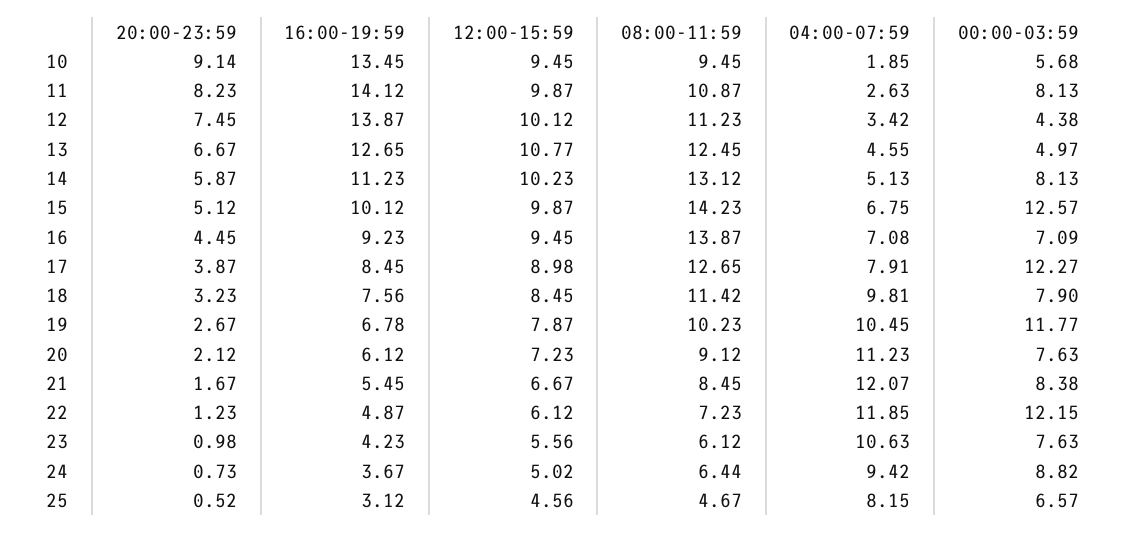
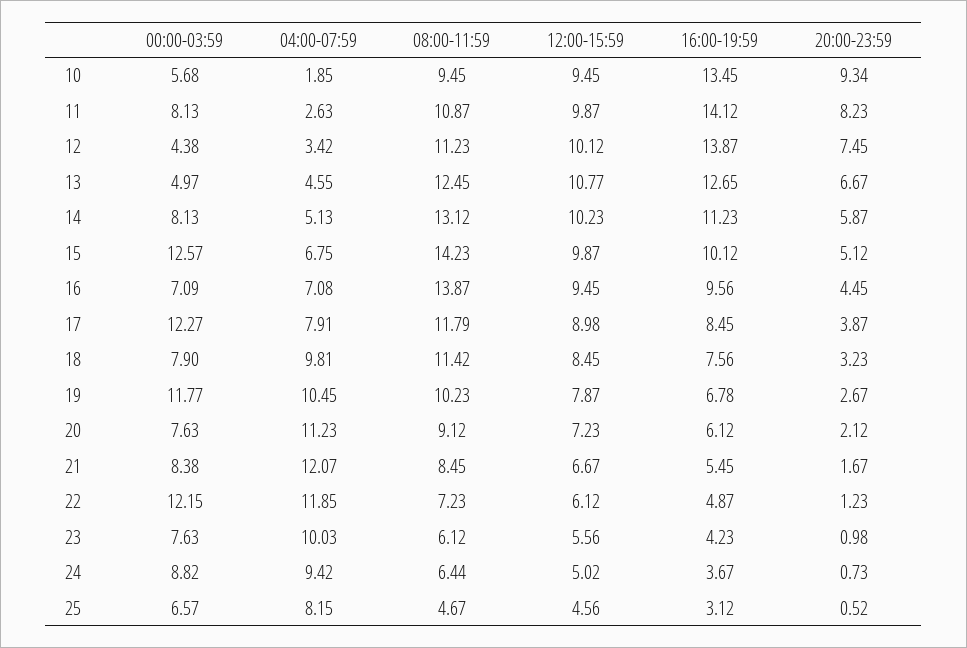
  {
    "20:00-23:59": {
-     "10": 9.14,
+     "10": 9.34,
      "11": 8.23,
      "12": 7.45,
      "13": 6.67,
      "14": 5.87,
      "15": 5.12,
      "16": 4.45,
      "17": 3.87,
      "18": 3.23,
      "19": 2.67,
      "20": 2.12,
      "21": 1.67,
      "22": 1.23,
      "23": 0.98,
      "24": 0.73,
      "25": 0.52
    },
    "16:00-19:59": {
      "10": 13.45,
      "11": 14.12,
      "12": 13.87,
      "13": 12.65,
      "14": 11.23,
      "15": 10.12,
-     "16": 9.23,
+     "16": 9.56,
      "17": 8.45,
      "18": 7.56,
      "19": 6.78,
      "20": 6.12,
      "21": 5.45,
      "22": 4.87,
      "23": 4.23,
      "24": 3.67,
      "25": 3.12
    },
    "12:00-15:59": {
      "10": 9.45,
      "11": 9.87,
      "12": 10.12,
      "13": 10.77,
      "14": 10.23,
      "15": 9.87,
      "16": 9.45,
      "17": 8.98,
      "18": 8.45,
      "19": 7.87,
      "20": 7.23,
      "21": 6.67,
      "22": 6.12,
      "23": 5.56,
      "24": 5.02,
      "25": 4.56
    },
    "08:00-11:59": {
      "10": 9.45,
      "11": 10.87,
      "12": 11.23,
      "13": 12.45,
      "14": 13.12,
      "15": 14.23,
      "16": 13.87,
-     "17": 12.65,
+     "17": 11.79,
      "18": 11.42,
      "19": 10.23,
      "20": 9.12,
      "21": 8.45,
      "22": 7.23,
      "23": 6.12,
      "24": 6.44,
      "25": 4.67
    },
    "04:00-07:59": {
      "10": 1.85,
      "11": 2.63,
      "12": 3.42,
      "13": 4.55,
      "14": 5.13,
      "15": 6.75,
      "16": 7.08,
      "17": 7.91,
      "18": 9.81,
      "19": 10.45,
      "20": 11.23,
      "21": 12.07,
      "22": 11.85,
-     "23": 10.63,
+     "23": 10.03,
      "24": 9.42,
      "25": 8.15
    },
    "00:00-03:59": {
      "10": 5.68,
      "11": 8.13,
      "12": 4.38,
      "13": 4.97,
      "14": 8.13,
      "15": 12.57,
      "16": 7.09,
      "17": 12.27,
      "18": 7.9,
      "19": 11.77,
      "20": 7.63,
      "21": 8.38,
      "22": 12.15,
      "23": 7.63,
      "24": 8.82,
      "25": 6.57
    }
  }

